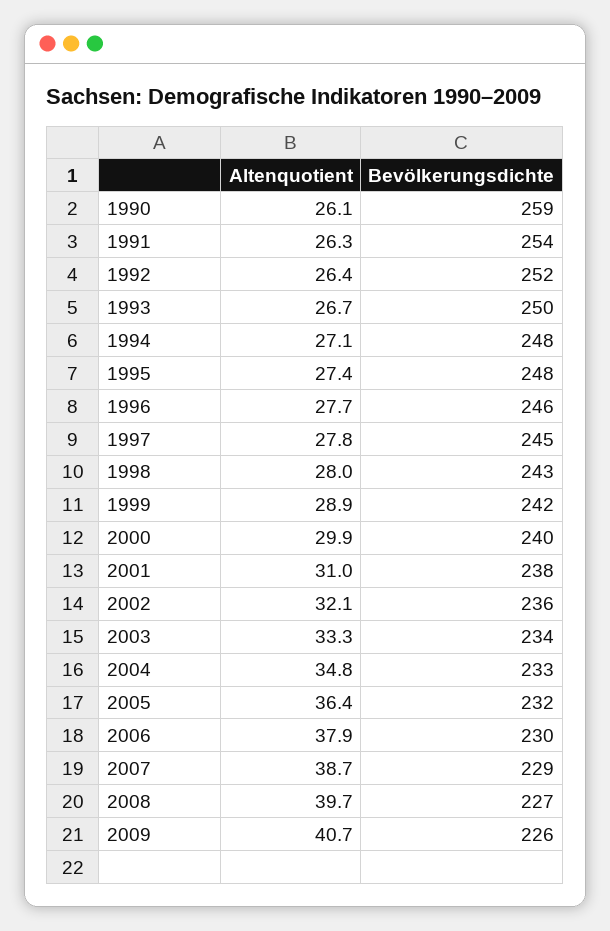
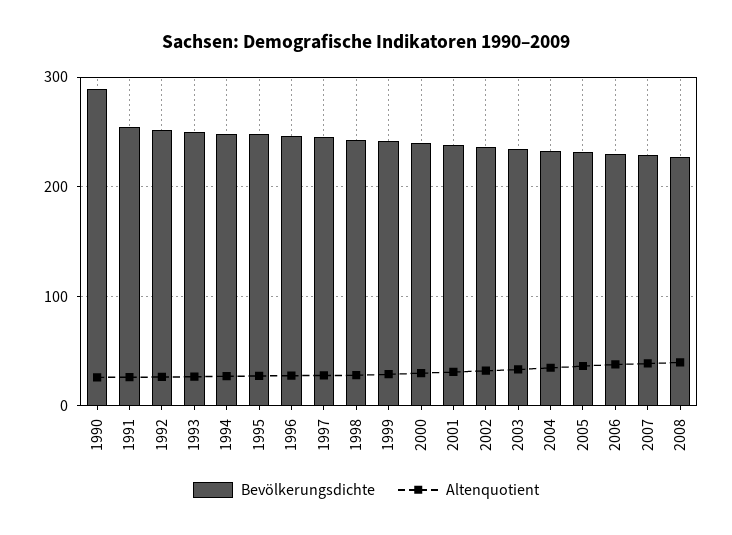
  {
    "Altenquotient": {
      "1990": 26.1,
      "1991": 26.3,
      "1992": 26.4,
      "1993": 26.7,
      "1994": 27.1,
      "1995": 27.4,
      "1996": 27.7,
      "1997": 27.8,
      "1998": 28,
      "1999": 28.9,
      "2000": 29.9,
      "2001": 31,
      "2002": 32.1,
      "2003": 33.3,
      "2004": 34.8,
      "2005": 36.4,
      "2006": 37.9,
      "2007": 38.7,
-     "2008": 39.7,
+     "2008": 39.7
-     "2009": 40.7
    },
    "Bevölkerungsdichte": {
-     "1990": 259,
+     "1990": 290,
      "1991": 254,
      "1992": 252,
      "1993": 250,
      "1994": 248,
      "1995": 248,
      "1996": 246,
      "1997": 245,
      "1998": 243,
      "1999": 242,
      "2000": 240,
      "2001": 238,
      "2002": 236,
      "2003": 234,
      "2004": 233,
      "2005": 232,
      "2006": 230,
      "2007": 229,
-     "2008": 227,
+     "2008": 227
-     "2009": 226
    }
  }

